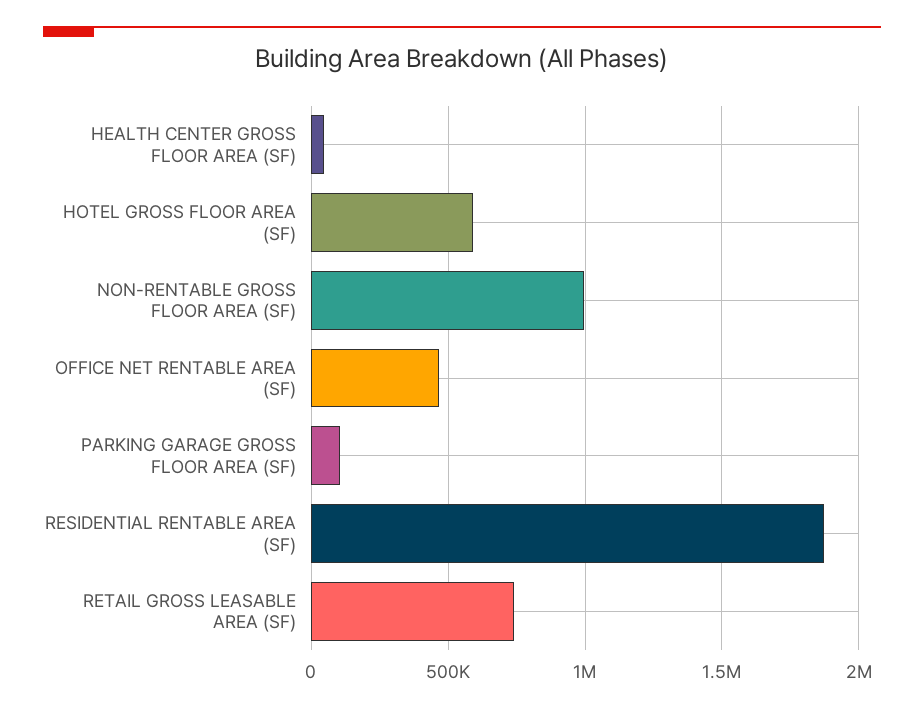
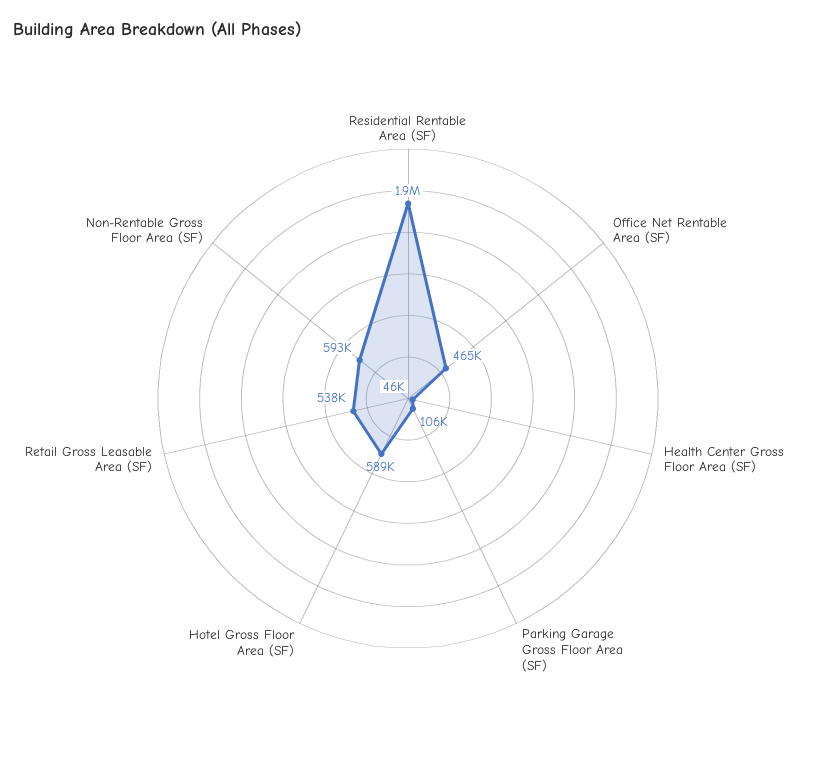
  {
    "HEALTH CENTER GROSS FLOOR AREA (SF)": 46000,
    "HOTEL GROSS FLOOR AREA (SF)": 589000,
-   "NON-RENTABLE GROSS FLOOR AREA (SF)": 1000000,
+   "NON-RENTABLE GROSS FLOOR AREA (SF)": 593000,
    "OFFICE NET RENTABLE AREA (SF)": 465000,
    "PARKING GARAGE GROSS FLOOR AREA (SF)": 106000,
    "RESIDENTIAL RENTABLE AREA (SF)": 1900000,
-   "RETAIL GROSS LEASABLE AREA (SF)": 750000
+   "RETAIL GROSS LEASABLE AREA (SF)": 538000
  }

